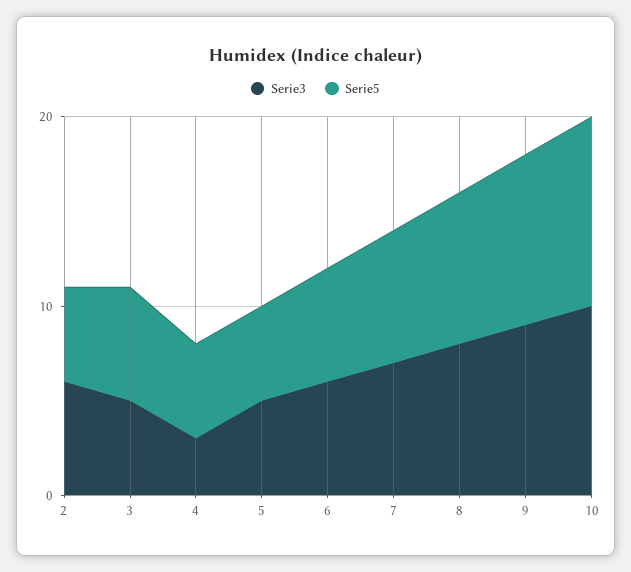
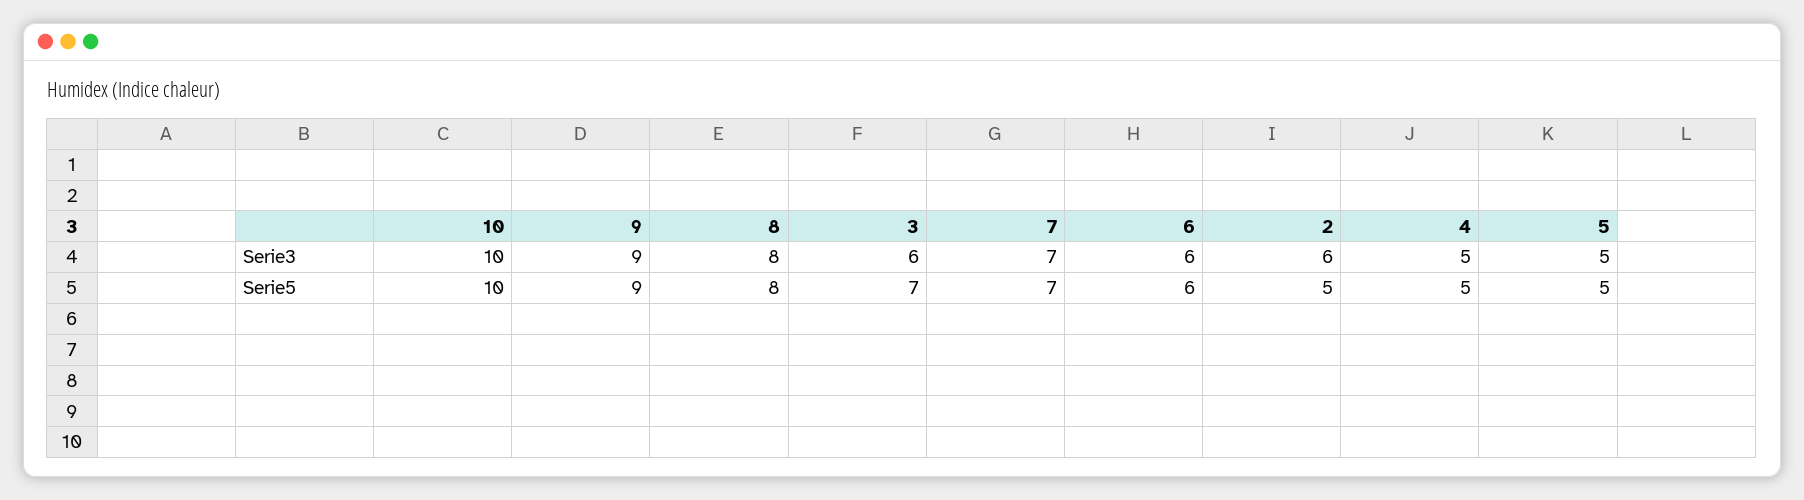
  {
    "Serie3": {
      "2": 6,
-     "3": 5,
+     "3": 6,
-     "4": 3,
+     "4": 5,
      "5": 5,
      "6": 6,
      "7": 7,
      "8": 8,
      "9": 9,
      "10": 10
    },
    "Serie5": {
      "2": 5,
-     "3": 6,
+     "3": 7,
      "4": 5,
      "5": 5,
      "6": 6,
      "7": 7,
      "8": 8,
      "9": 9,
      "10": 10
    }
  }

